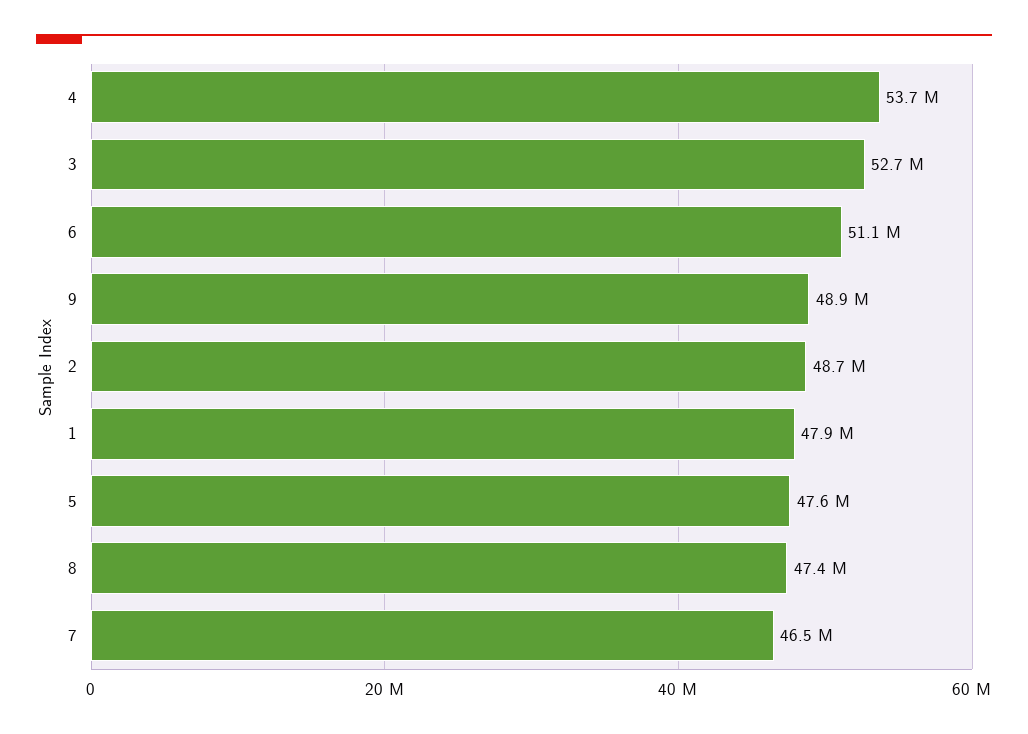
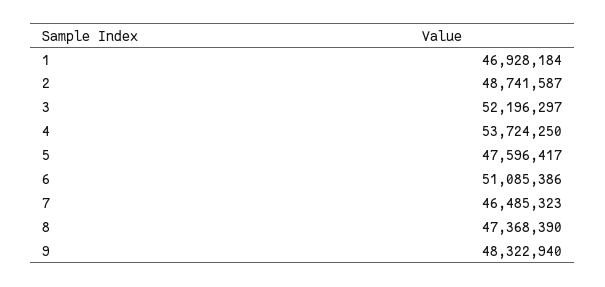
  {
    "4": 53724250,
-   "3": 52700000,
+   "3": 52196297,
    "6": 51085386,
-   "9": 48900000,
+   "9": 48322940,
    "2": 48741587,
-   "1": 47900000,
+   "1": 46928184,
    "5": 47596417,
    "8": 47368390,
    "7": 46485323
  }

